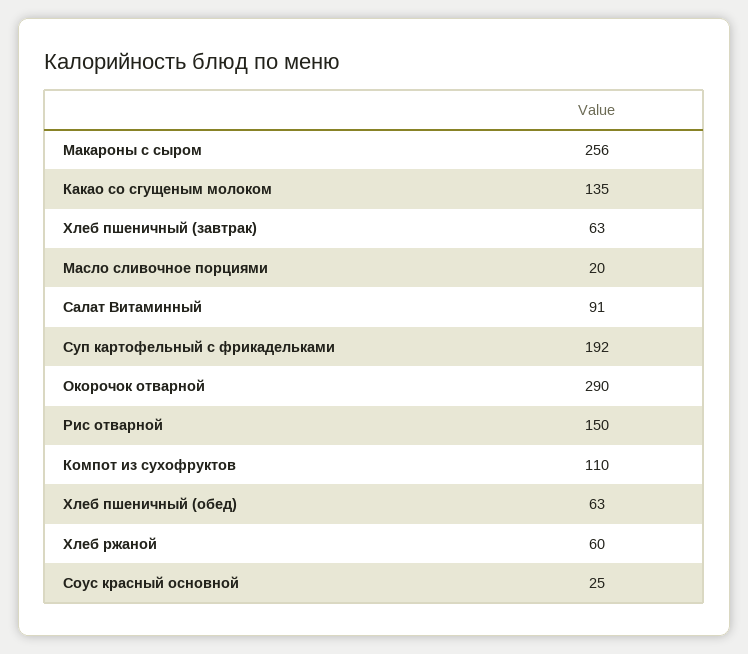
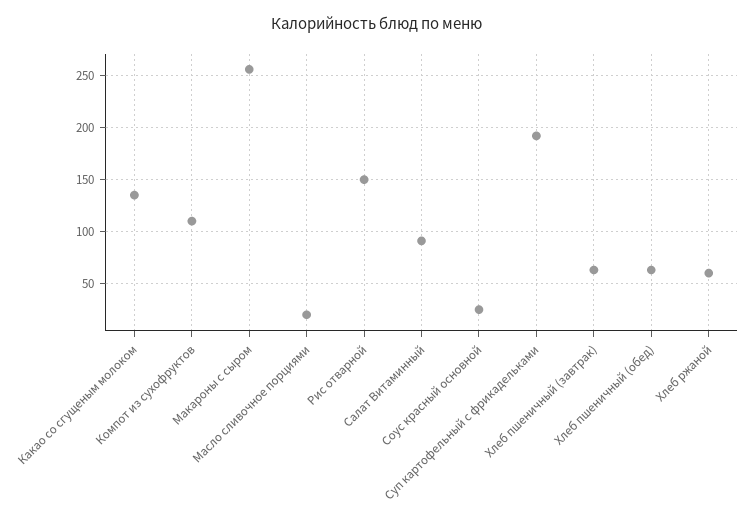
  {
    "Макароны с сыром": 256,
    "Какао со сгущеным молоком": 135,
    "Хлеб пшеничный (завтрак)": 63,
    "Масло сливочное порциями": 20,
    "Салат Витаминный": 91,
    "Суп картофельный с фрикадельками": 192,
-   "Окорочок отварной": 290,
    "Рис отварной": 150,
    "Компот из сухофруктов": 110,
    "Хлеб пшеничный (обед)": 63,
    "Хлеб ржаной": 60,
    "Соус красный основной": 25
  }

